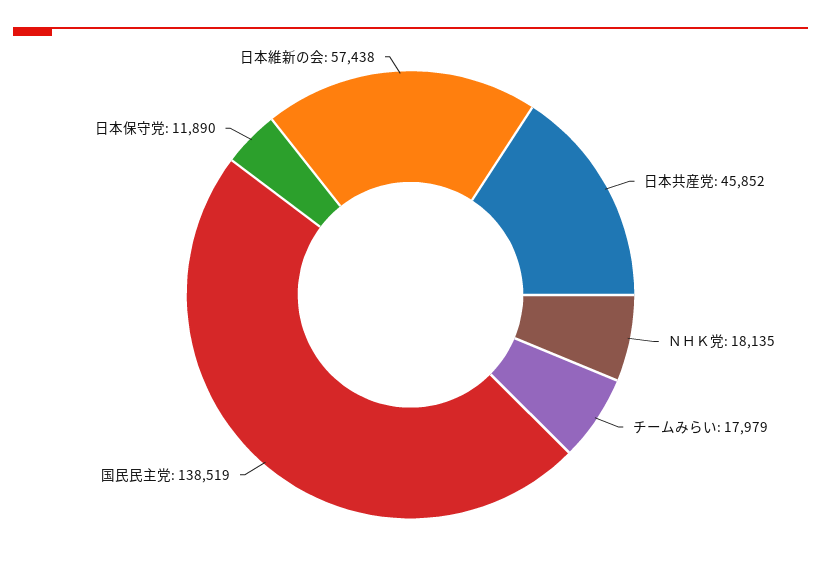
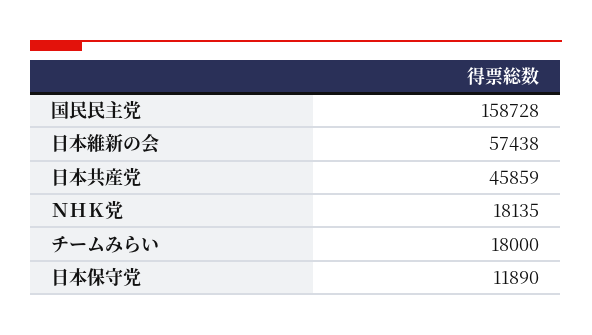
  {
-   "日本共産党": 45852,
+   "日本共産党": 45859,
    "ＮＨＫ党": 18135,
-   "チームみらい": 17979,
+   "チームみらい": 18000,
-   "国民民主党": 138519,
+   "国民民主党": 158728,
    "日本保守党": 11890,
    "日本維新の会": 57438
  }

